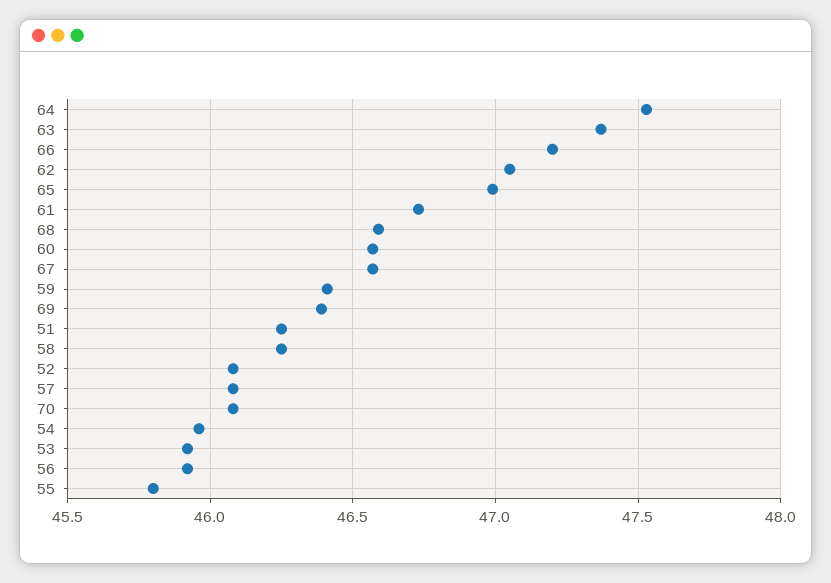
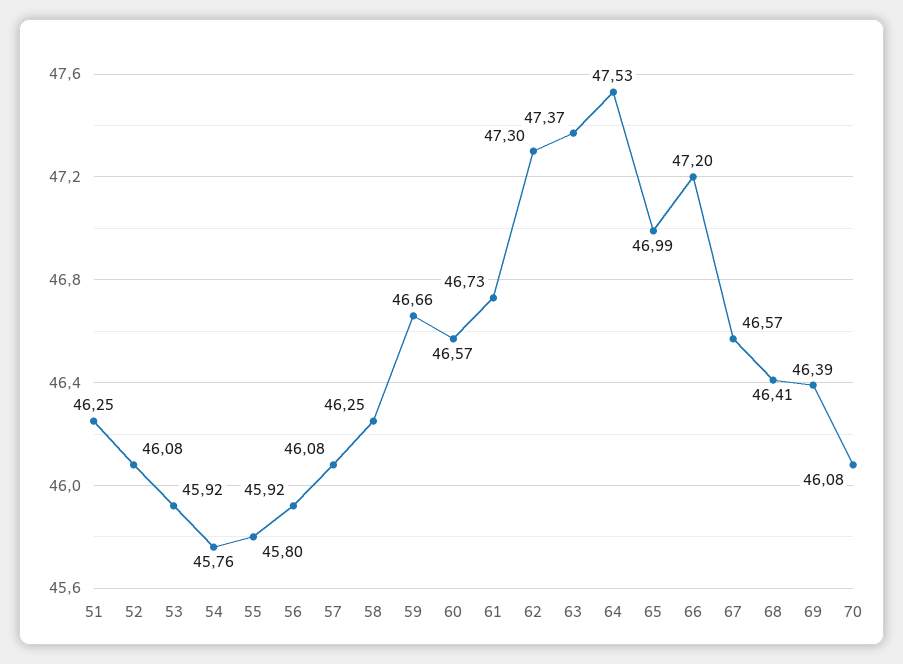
  {
    "64": 47.53,
    "63": 47.37,
    "66": 47.2,
-   "62": 47.05,
+   "62": 47.3,
    "65": 46.99,
    "61": 46.73,
-   "68": 46.6,
+   "68": 46.41,
    "60": 46.57,
    "67": 46.57,
-   "59": 46.4,
+   "59": 46.66,
    "69": 46.39,
    "51": 46.25,
    "58": 46.25,
    "52": 46.08,
    "57": 46.08,
    "70": 46.08,
-   "54": 45.95,
+   "54": 45.76,
    "53": 45.92,
    "56": 45.92,
    "55": 45.8
  }

